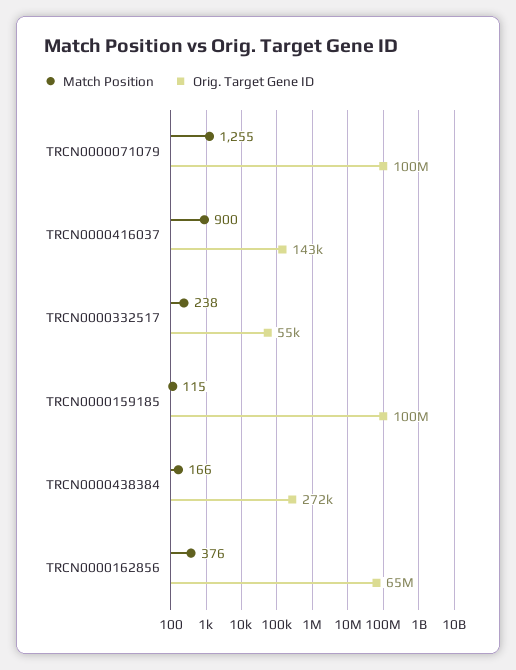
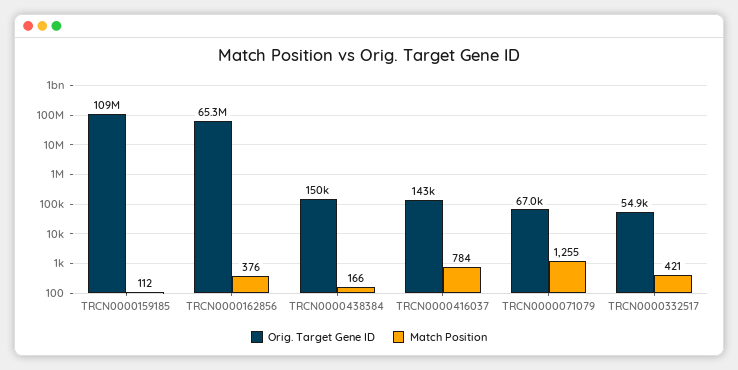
  {
    "Match Position": {
      "TRCN0000071079": 1255,
-     "TRCN0000416037": 900,
+     "TRCN0000416037": 784,
-     "TRCN0000332517": 238,
+     "TRCN0000332517": 421,
-     "TRCN0000159185": 115,
+     "TRCN0000159185": 112,
      "TRCN0000438384": 166,
      "TRCN0000162856": 376
    },
    "Orig. Target Gene ID": {
-     "TRCN0000071079": 100000000,
+     "TRCN0000071079": 67000,
      "TRCN0000416037": 143000,
      "TRCN0000332517": 54900,
-     "TRCN0000159185": 100000000,
+     "TRCN0000159185": 109000000,
-     "TRCN0000438384": 272000,
+     "TRCN0000438384": 150000,
      "TRCN0000162856": 65300000
    }
  }

